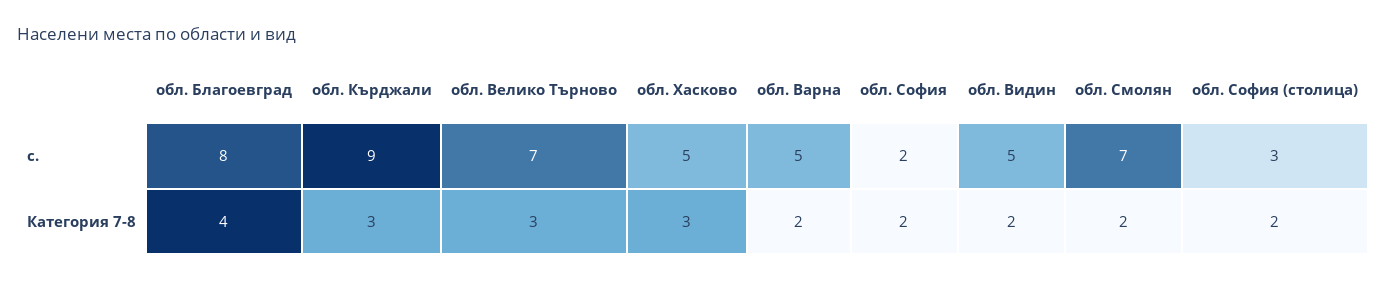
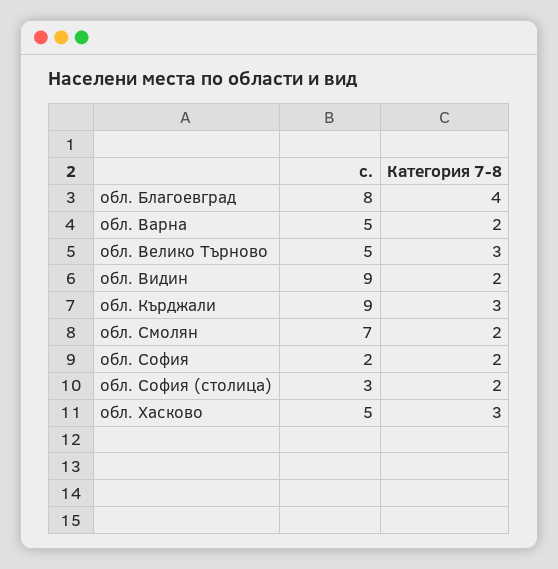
  {
    "обл. Благоевград": {
      "с.": 8,
      "Категория 7-8": 4
    },
    "обл. Кърджали": {
      "с.": 9,
      "Категория 7-8": 3
    },
    "обл. Велико Търново": {
-     "с.": 7,
+     "с.": 5,
      "Категория 7-8": 3
    },
    "обл. Хасково": {
      "с.": 5,
      "Категория 7-8": 3
    },
    "обл. Варна": {
      "с.": 5,
      "Категория 7-8": 2
    },
    "обл. София": {
      "с.": 2,
      "Категория 7-8": 2
    },
    "обл. Видин": {
-     "с.": 5,
+     "с.": 9,
      "Категория 7-8": 2
    },
    "обл. Смолян": {
      "с.": 7,
      "Категория 7-8": 2
    },
    "обл. София (столица)": {
      "с.": 3,
      "Категория 7-8": 2
    }
  }

